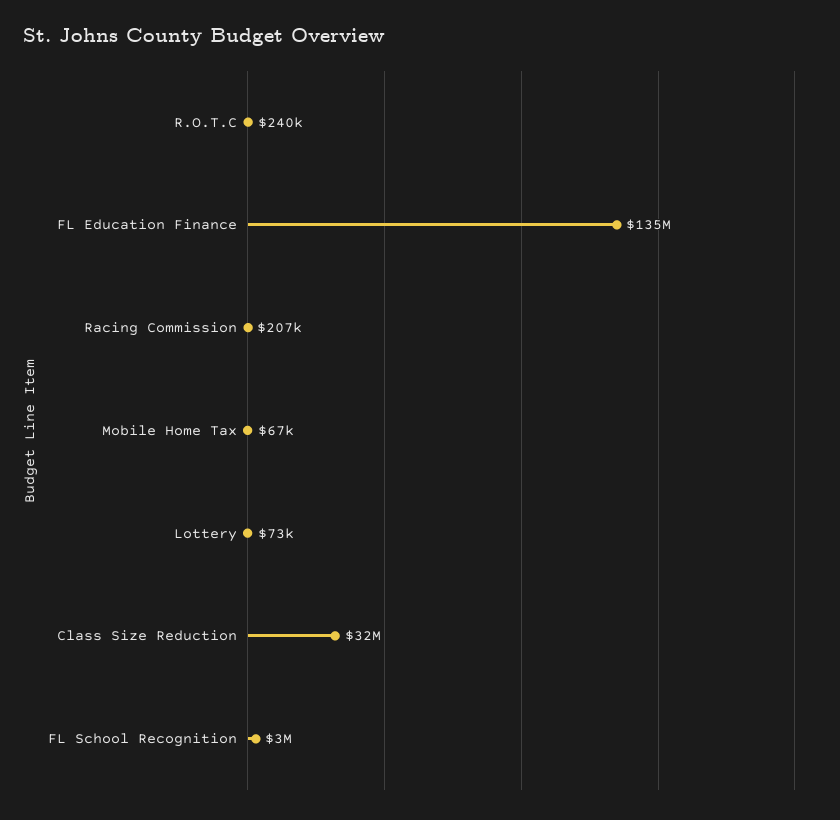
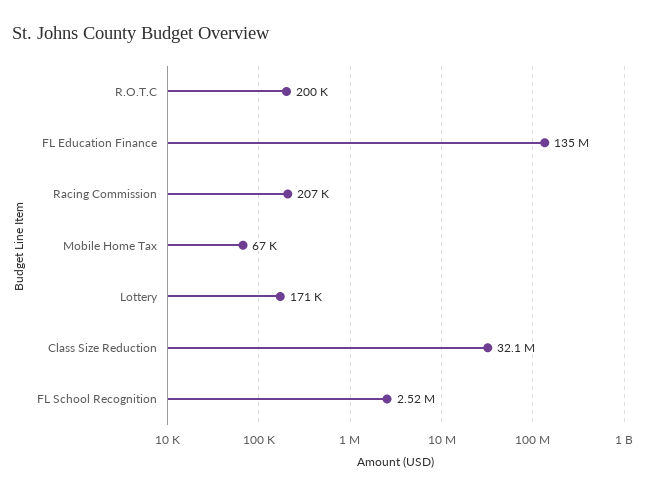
  {
-   "R.O.T.C": 240000,
+   "R.O.T.C": 200000,
    "FL Education Finance": 135000000,
    "Racing Commission": 207000,
    "Mobile Home Tax": 67000,
-   "Lottery": 73000,
+   "Lottery": 171000,
    "Class Size Reduction": 32100000,
-   "FL School Recognition": 3000000
+   "FL School Recognition": 2520000
  }

